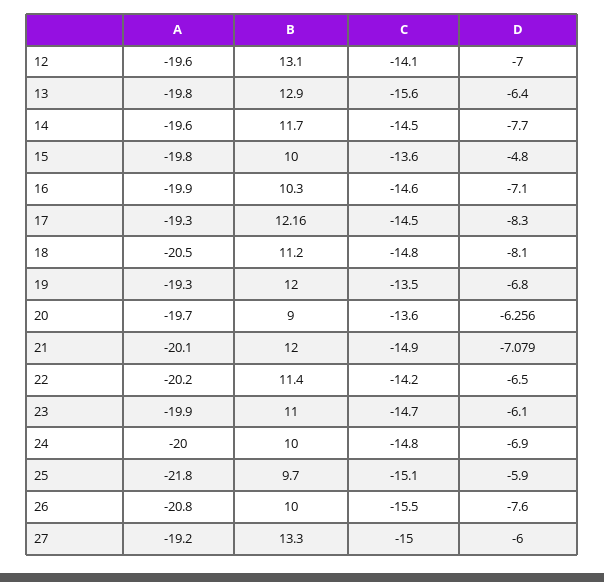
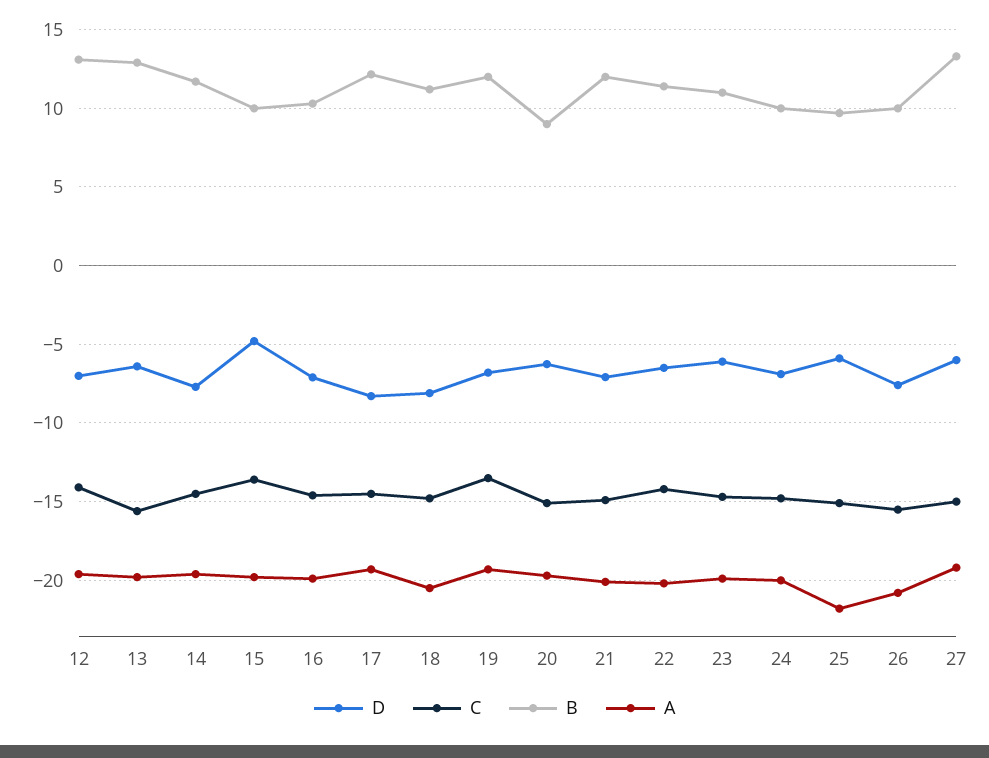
  {
    "A": {
      "12": -19.6,
      "13": -19.8,
      "14": -19.6,
      "15": -19.8,
      "16": -19.9,
      "17": -19.3,
      "18": -20.5,
      "19": -19.3,
      "20": -19.7,
      "21": -20.1,
      "22": -20.2,
      "23": -19.9,
      "24": -20,
      "25": -21.8,
      "26": -20.8,
      "27": -19.2
    },
    "B": {
      "12": 13.1,
      "13": 12.9,
      "14": 11.7,
      "15": 10,
      "16": 10.3,
      "17": 12.16,
      "18": 11.2,
      "19": 12,
      "20": 9,
      "21": 12,
      "22": 11.4,
      "23": 11,
      "24": 10,
      "25": 9.7,
      "26": 10,
      "27": 13.3
    },
    "C": {
      "12": -14.1,
      "13": -15.6,
      "14": -14.5,
      "15": -13.6,
      "16": -14.6,
      "17": -14.5,
      "18": -14.8,
      "19": -13.5,
-     "20": -13.6,
+     "20": -15,
      "21": -14.9,
      "22": -14.2,
      "23": -14.7,
      "24": -14.8,
      "25": -15.1,
      "26": -15.5,
      "27": -15
    },
    "D": {
      "12": -7,
      "13": -6.4,
      "14": -7.7,
      "15": -4.8,
      "16": -7.1,
      "17": -8.3,
      "18": -8.1,
      "19": -6.8,
      "20": -6.256,
      "21": -7.079,
      "22": -6.5,
      "23": -6.1,
      "24": -6.9,
      "25": -5.9,
      "26": -7.6,
      "27": -6
    }
  }

